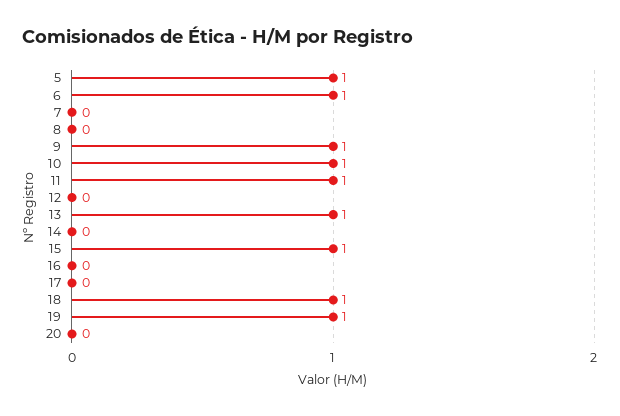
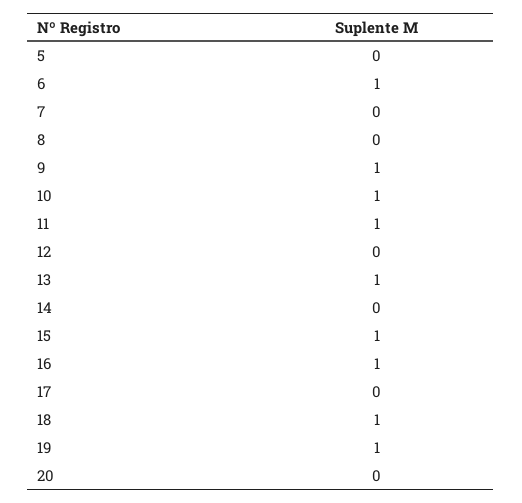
  {
-   "5": 1,
+   "5": 0,
    "6": 1,
    "7": 0,
    "8": 0,
    "9": 1,
    "10": 1,
    "11": 1,
    "12": 0,
    "13": 1,
    "14": 0,
    "15": 1,
-   "16": 0,
+   "16": 1,
    "17": 0,
    "18": 1,
    "19": 1,
    "20": 0
  }

